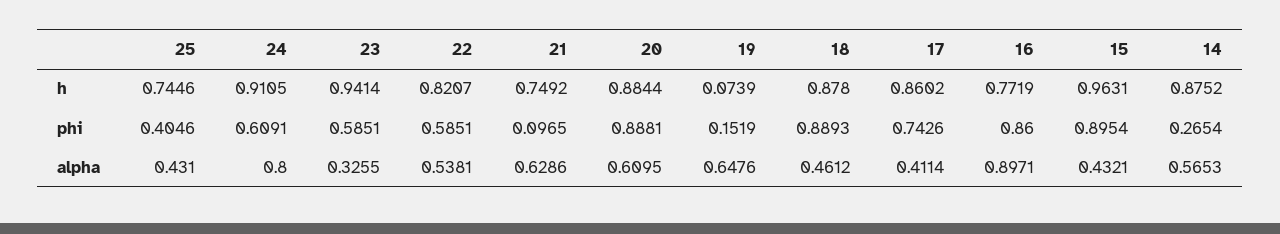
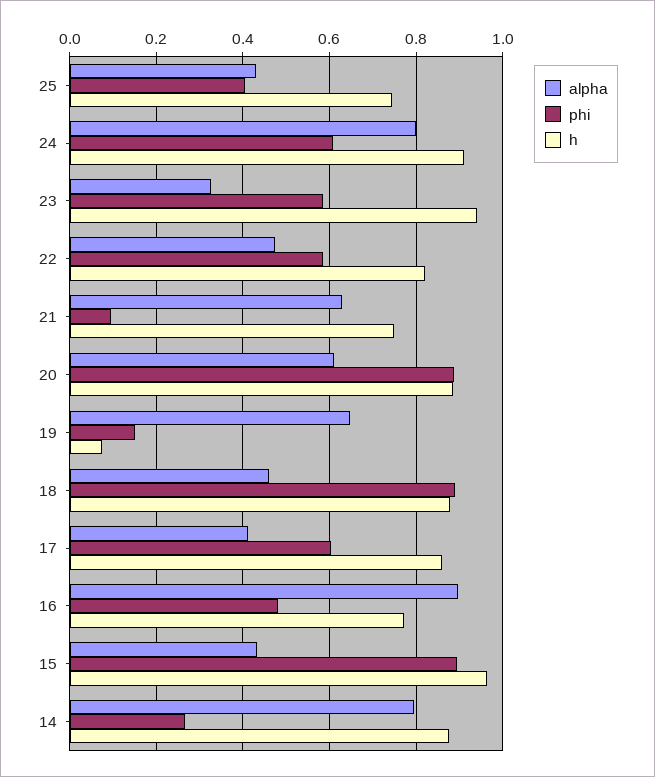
  {
    "h": {
      "25": 0.7446,
      "24": 0.9105,
      "23": 0.9414,
      "22": 0.8207,
      "21": 0.7492,
      "20": 0.8844,
      "19": 0.0739,
      "18": 0.878,
      "17": 0.8602,
      "16": 0.7719,
      "15": 0.9631,
      "14": 0.8752
    },
    "phi": {
      "25": 0.4046,
      "24": 0.6091,
      "23": 0.5851,
      "22": 0.5851,
      "21": 0.0965,
      "20": 0.8881,
      "19": 0.1519,
      "18": 0.8893,
-     "17": 0.7426,
+     "17": 0.6,
-     "16": 0.86,
+     "16": 0.48,
      "15": 0.8954,
      "14": 0.2654
    },
    "alpha": {
      "25": 0.431,
      "24": 0.8,
      "23": 0.3255,
-     "22": 0.5381,
+     "22": 0.48,
      "21": 0.6286,
      "20": 0.6095,
      "19": 0.6476,
      "18": 0.4612,
      "17": 0.4114,
      "16": 0.8971,
      "15": 0.4321,
-     "14": 0.5653
+     "14": 0.8
    }
  }

